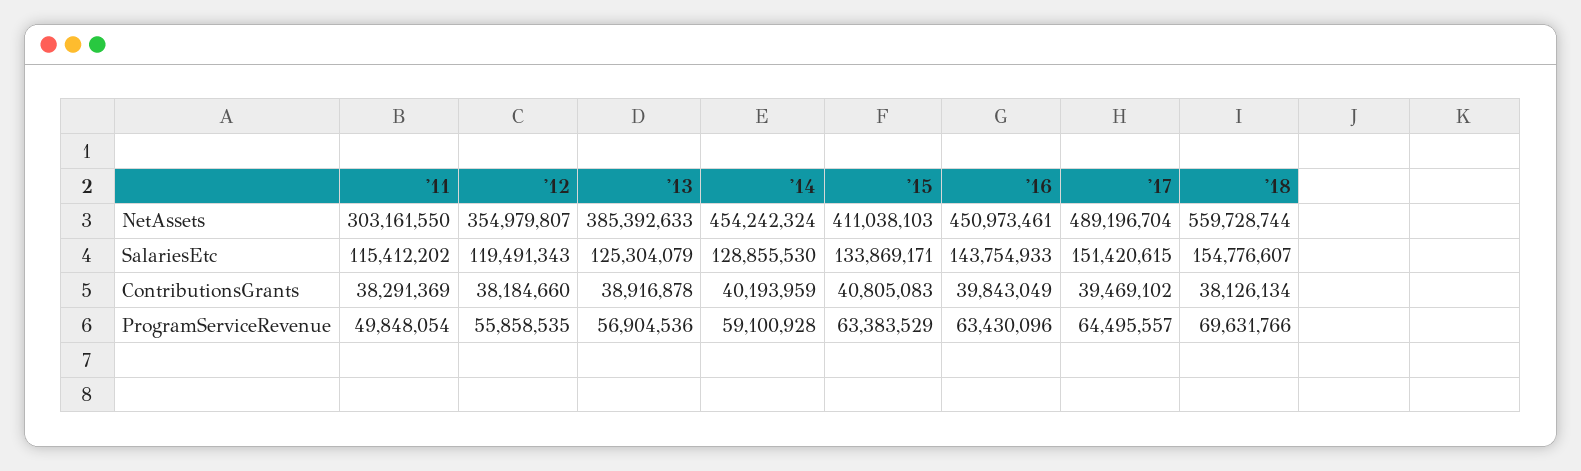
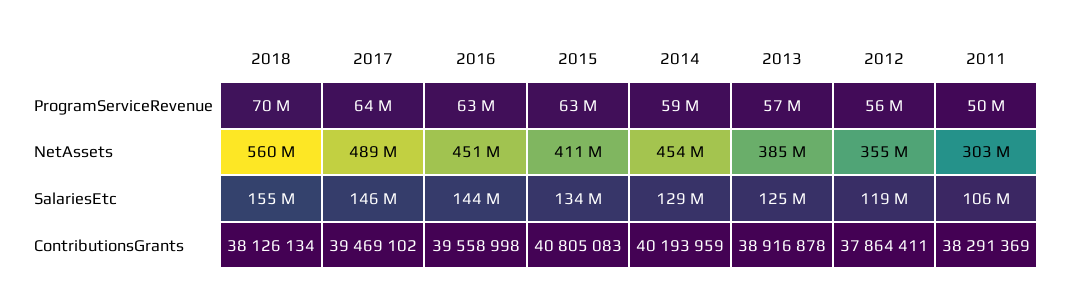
  {
    "'11": {
      "NetAssets": 303161550,
-     "SalariesEtc": 115412202,
+     "SalariesEtc": 106000000,
      "ContributionsGrants": 38291369,
      "ProgramServiceRevenue": 49848054
    },
    "'12": {
      "NetAssets": 354979807,
      "SalariesEtc": 119491343,
-     "ContributionsGrants": 38184660,
+     "ContributionsGrants": 37864411,
      "ProgramServiceRevenue": 55858535
    },
    "'13": {
      "NetAssets": 385392633,
      "SalariesEtc": 125304079,
      "ContributionsGrants": 38916878,
      "ProgramServiceRevenue": 56904536
    },
    "'14": {
      "NetAssets": 454242324,
      "SalariesEtc": 128855530,
      "ContributionsGrants": 40193959,
      "ProgramServiceRevenue": 59100928
    },
    "'15": {
      "NetAssets": 411038103,
      "SalariesEtc": 133869171,
      "ContributionsGrants": 40805083,
      "ProgramServiceRevenue": 63383529
    },
    "'16": {
      "NetAssets": 450973461,
      "SalariesEtc": 143754933,
-     "ContributionsGrants": 39843049,
+     "ContributionsGrants": 39558998,
      "ProgramServiceRevenue": 63430096
    },
    "'17": {
      "NetAssets": 489196704,
-     "SalariesEtc": 151420615,
+     "SalariesEtc": 146000000,
      "ContributionsGrants": 39469102,
      "ProgramServiceRevenue": 64495557
    },
    "'18": {
      "NetAssets": 559728744,
      "SalariesEtc": 154776607,
      "ContributionsGrants": 38126134,
      "ProgramServiceRevenue": 69631766
    }
  }

